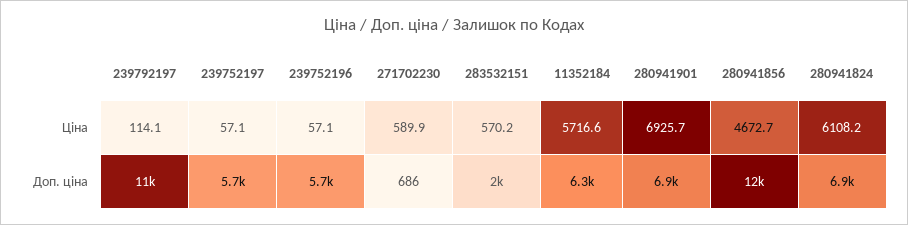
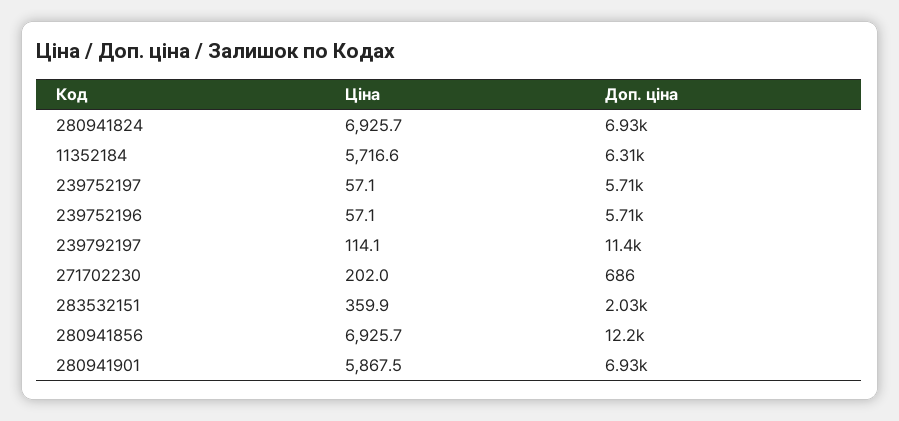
  {
    "239792197": {
      "Ціна": 114.1,
      "Доп. ціна": 11400
    },
    "239752197": {
      "Ціна": 57.1,
      "Доп. ціна": 5710
    },
    "239752196": {
      "Ціна": 57.1,
      "Доп. ціна": 5710
    },
    "271702230": {
-     "Ціна": 589.9,
+     "Ціна": 202,
      "Доп. ціна": 686
    },
    "283532151": {
-     "Ціна": 570.2,
+     "Ціна": 359.9,
      "Доп. ціна": 2030
    },
    "11352184": {
      "Ціна": 5716.6,
      "Доп. ціна": 6310
    },
    "280941901": {
-     "Ціна": 6925.7,
+     "Ціна": 5867.5,
      "Доп. ціна": 6930
    },
    "280941856": {
-     "Ціна": 4672.7,
+     "Ціна": 6925.7,
      "Доп. ціна": 12200
    },
    "280941824": {
-     "Ціна": 6108.2,
+     "Ціна": 6925.7,
      "Доп. ціна": 6930
    }
  }

